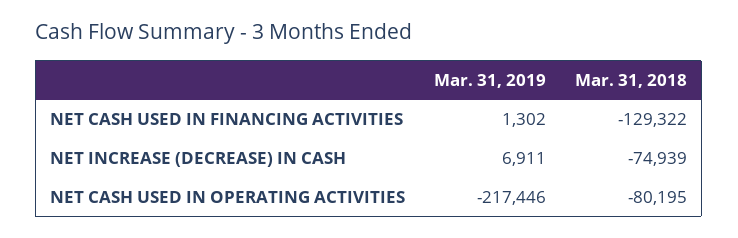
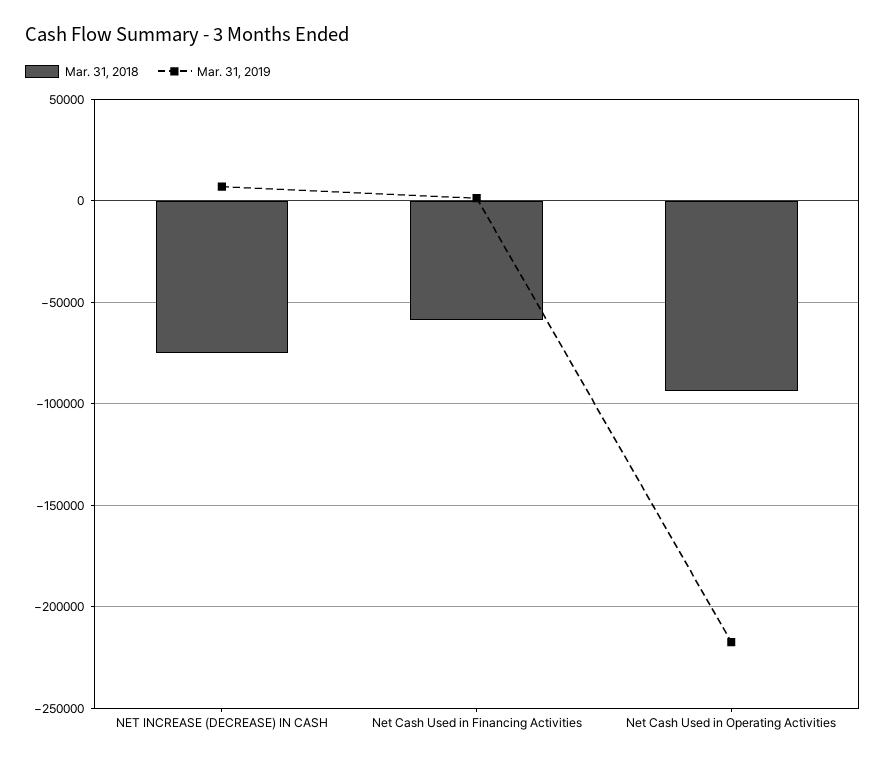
  {
    "Mar. 31, 2019": {
      "NET CASH USED IN FINANCING ACTIVITIES": 1302,
      "NET INCREASE (DECREASE) IN CASH": 6911,
      "NET CASH USED IN OPERATING ACTIVITIES": -217446
    },
    "Mar. 31, 2018": {
-     "NET CASH USED IN FINANCING ACTIVITIES": -129322,
+     "NET CASH USED IN FINANCING ACTIVITIES": -60000,
      "NET INCREASE (DECREASE) IN CASH": -74939,
-     "NET CASH USED IN OPERATING ACTIVITIES": -80195
+     "NET CASH USED IN OPERATING ACTIVITIES": -95000
    }
  }

